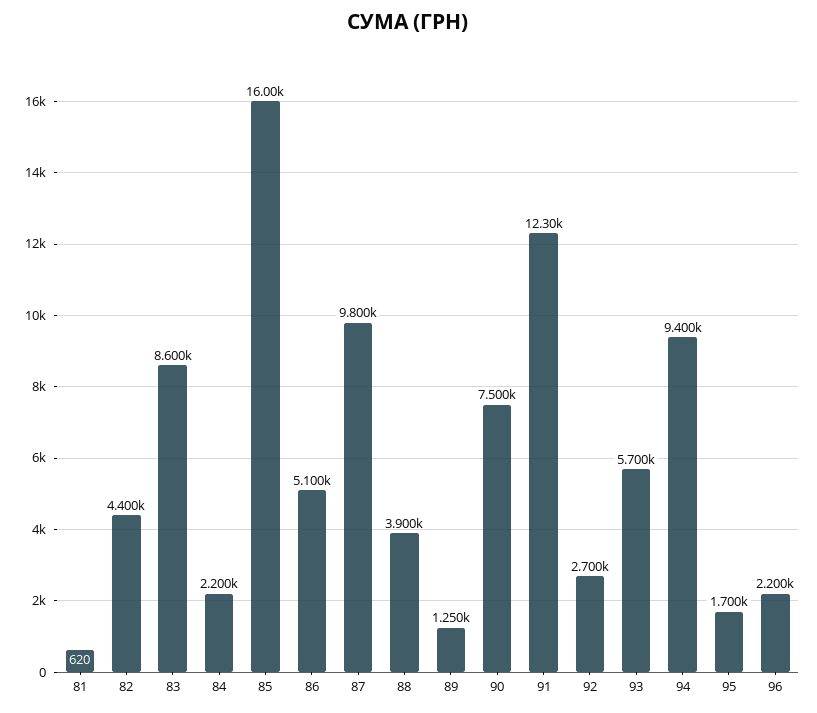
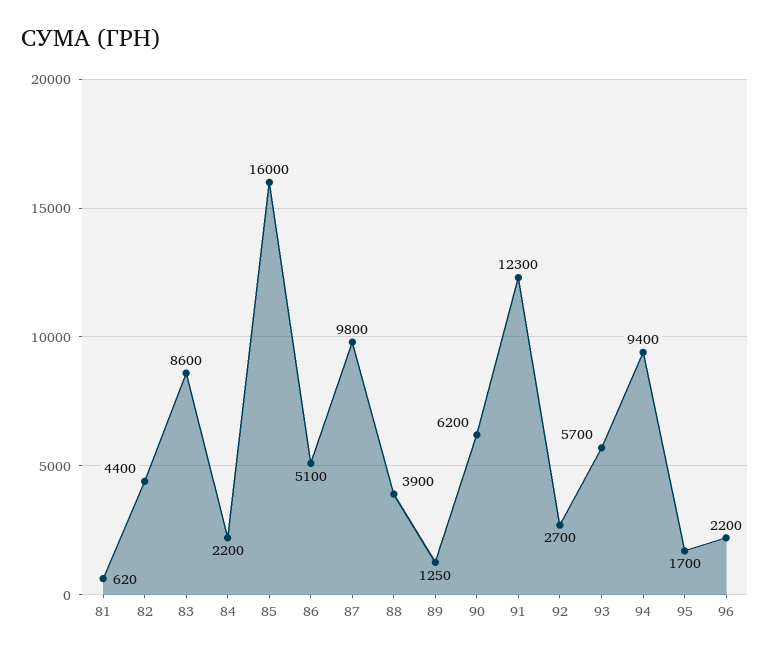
  {
    "81": 620,
    "82": 4400,
    "83": 8600,
    "84": 2200,
    "85": 16000,
    "86": 5100,
    "87": 9800,
    "88": 3900,
    "89": 1250,
-   "90": 7500,
+   "90": 6200,
    "91": 12300,
    "92": 2700,
    "93": 5700,
    "94": 9400,
    "95": 1700,
    "96": 2200
  }

